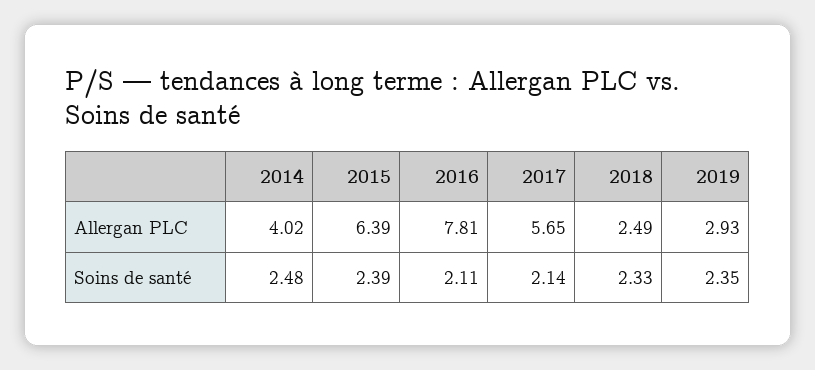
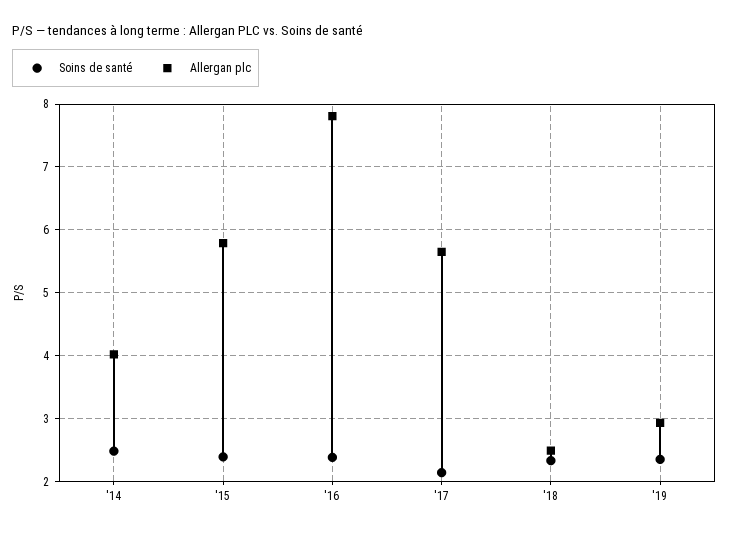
  {
    "Allergan PLC": {
      "2014": 4.02,
-     "2015": 6.39,
+     "2015": 5.8,
      "2016": 7.81,
      "2017": 5.65,
      "2018": 2.49,
      "2019": 2.93
    },
    "Soins de santé": {
      "2014": 2.48,
      "2015": 2.39,
-     "2016": 2.11,
+     "2016": 2.4,
      "2017": 2.14,
      "2018": 2.33,
      "2019": 2.35
    }
  }

